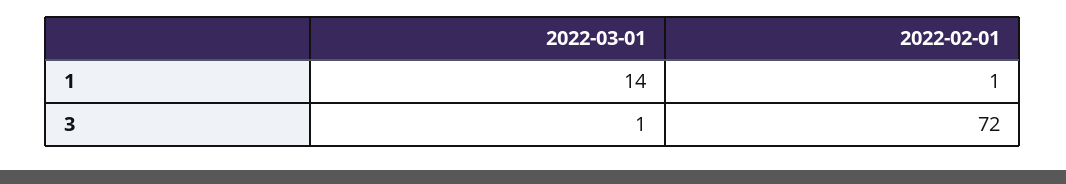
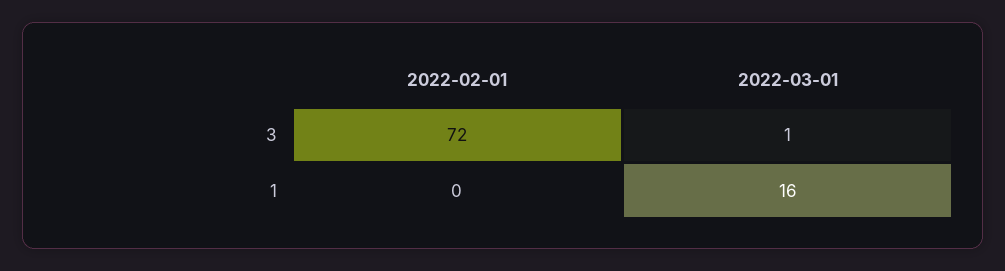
  {
    "2022-03-01": {
-     "1": 14,
+     "1": 16,
      "3": 1
    },
    "2022-02-01": {
-     "1": 1,
+     "1": 0,
      "3": 72
    }
  }

